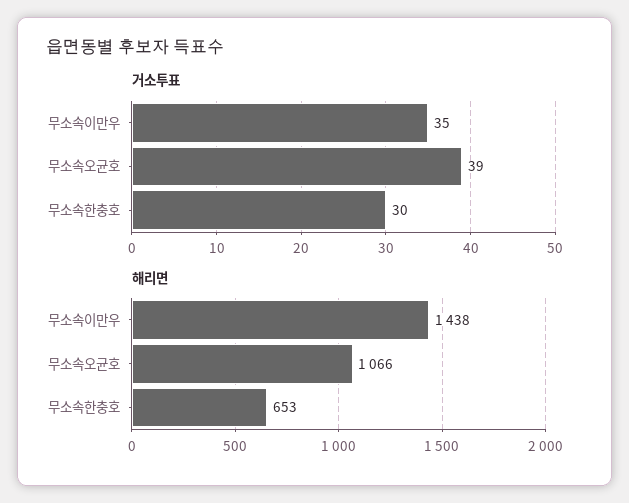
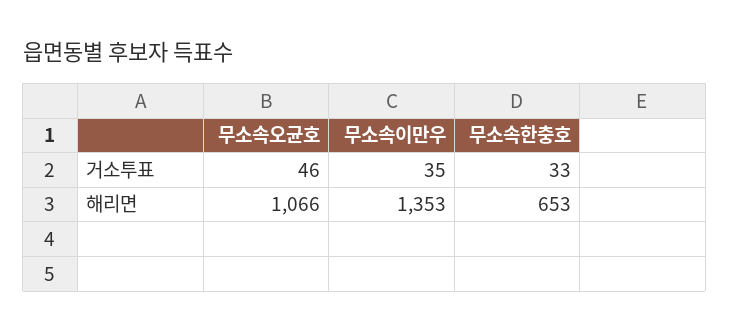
  {
    "거소투표": {
      "무소속이만우": 35,
-     "무소속오균호": 39,
+     "무소속오균호": 46,
-     "무소속한충호": 30
+     "무소속한충호": 33
    },
    "해리면": {
-     "무소속이만우": 1438,
+     "무소속이만우": 1353,
      "무소속오균호": 1066,
      "무소속한충호": 653
    }
  }

